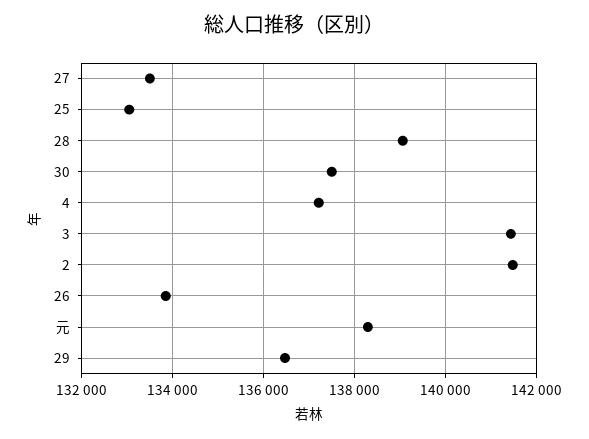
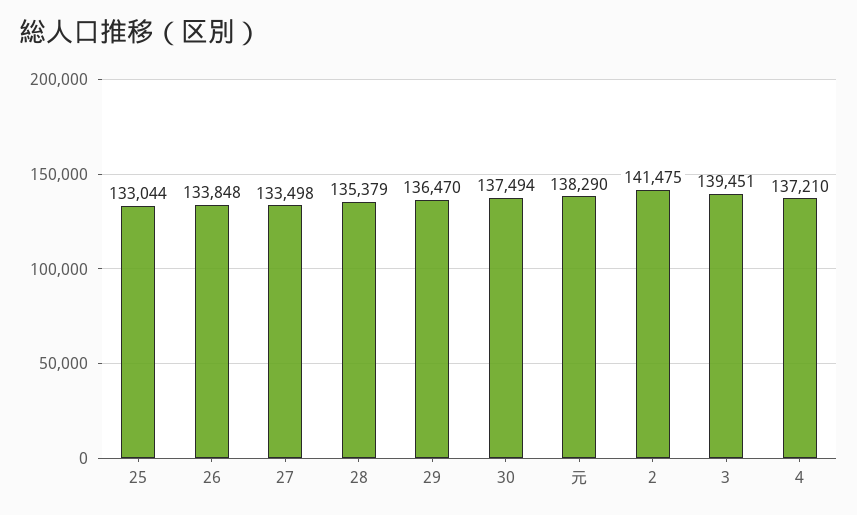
  {
    "27": 133498,
    "25": 133044,
-   "28": 139000,
+   "28": 135379,
    "30": 137494,
    "4": 137210,
-   "3": 141400,
+   "3": 139451,
    "2": 141475,
    "26": 133848,
    "元": 138290,
    "29": 136470
  }

